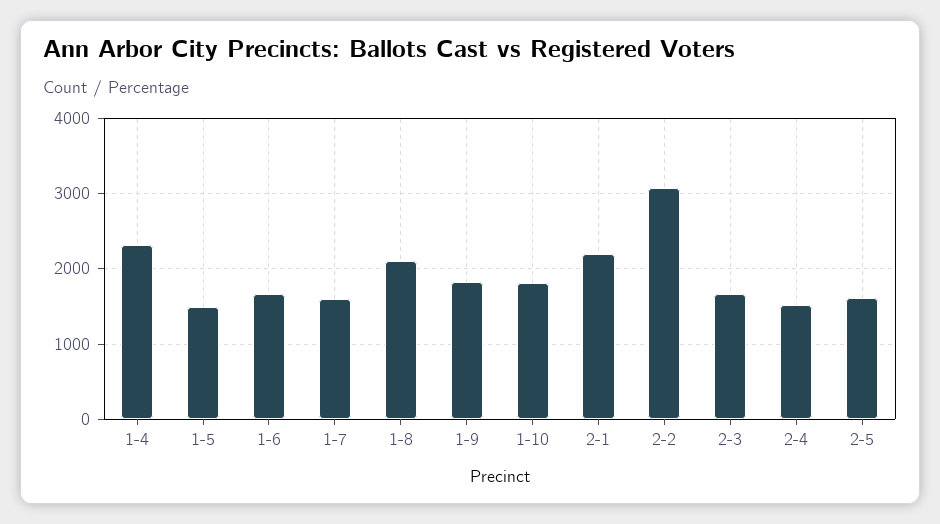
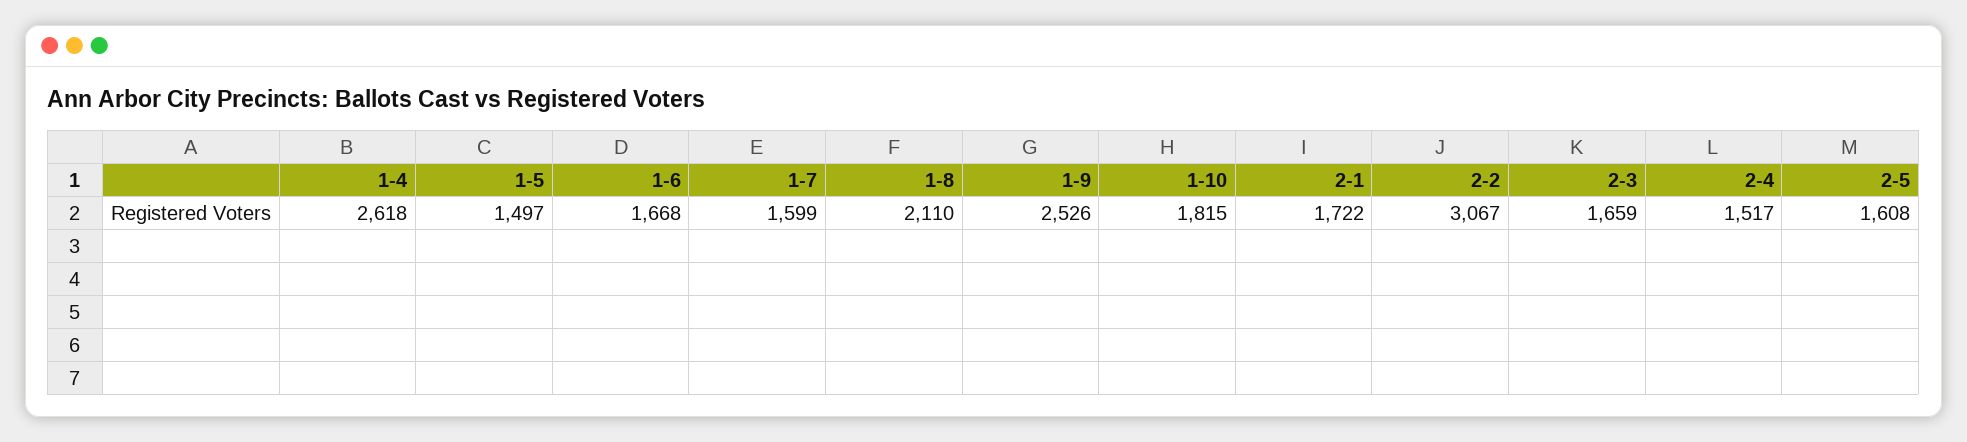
  {
-   "1-4": 2300,
+   "1-4": 2618,
    "1-5": 1497,
    "1-6": 1668,
    "1-7": 1599,
    "1-8": 2110,
-   "1-9": 1800,
+   "1-9": 2526,
    "1-10": 1815,
-   "2-1": 2200,
+   "2-1": 1722,
    "2-2": 3067,
    "2-3": 1659,
    "2-4": 1517,
    "2-5": 1608
  }

